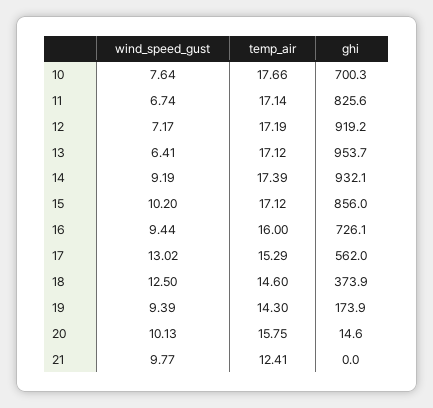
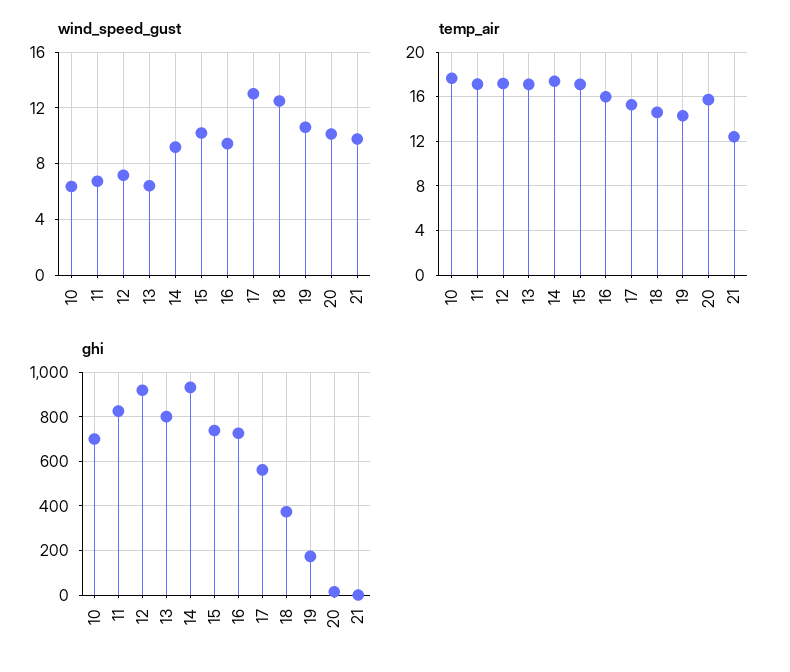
  {
    "wind_speed_gust": {
-     "10": 7.64,
+     "10": 6.5,
      "11": 6.74,
      "12": 7.17,
      "13": 6.41,
      "14": 9.19,
      "15": 10.2,
      "16": 9.44,
      "17": 13.02,
      "18": 12.5,
-     "19": 9.39,
+     "19": 10.5,
      "20": 10.13,
      "21": 9.77
    },
    "temp_air": {
      "10": 17.66,
      "11": 17.14,
      "12": 17.19,
      "13": 17.12,
      "14": 17.39,
      "15": 17.12,
      "16": 16,
      "17": 15.29,
      "18": 14.6,
      "19": 14.3,
      "20": 15.75,
      "21": 12.41
    },
    "ghi": {
      "10": 700.3,
      "11": 825.6,
      "12": 919.2,
-     "13": 953.7,
+     "13": 800,
      "14": 932.1,
-     "15": 856,
+     "15": 750,
      "16": 726.1,
      "17": 562,
      "18": 373.9,
      "19": 173.9,
      "20": 14.6,
      "21": 0
    }
  }

